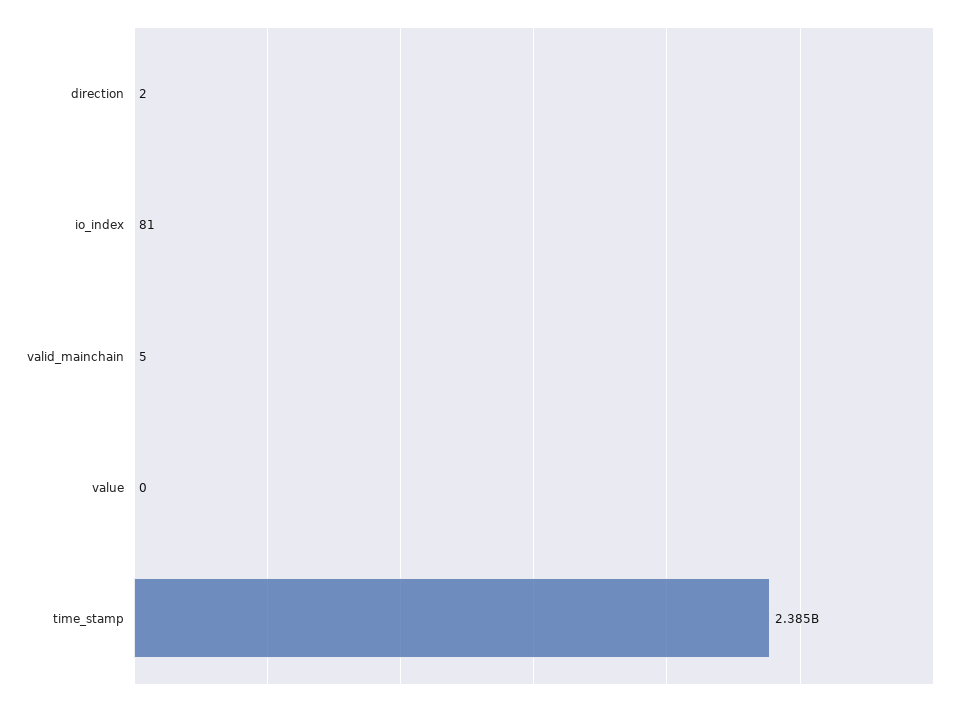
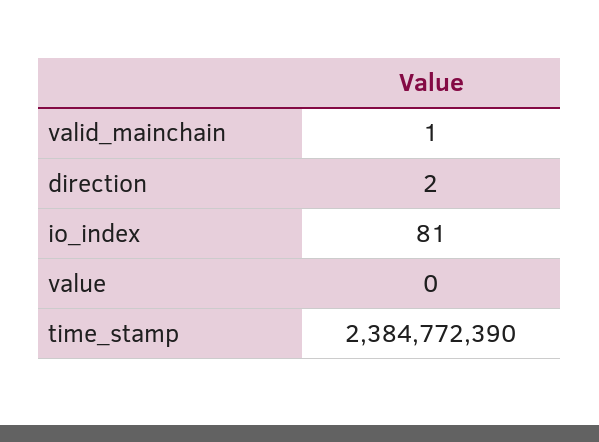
  {
    "direction": 2,
    "io_index": 81,
-   "valid_mainchain": 5,
+   "valid_mainchain": 1,
    "value": 0,
    "time_stamp": 2384772390
  }

